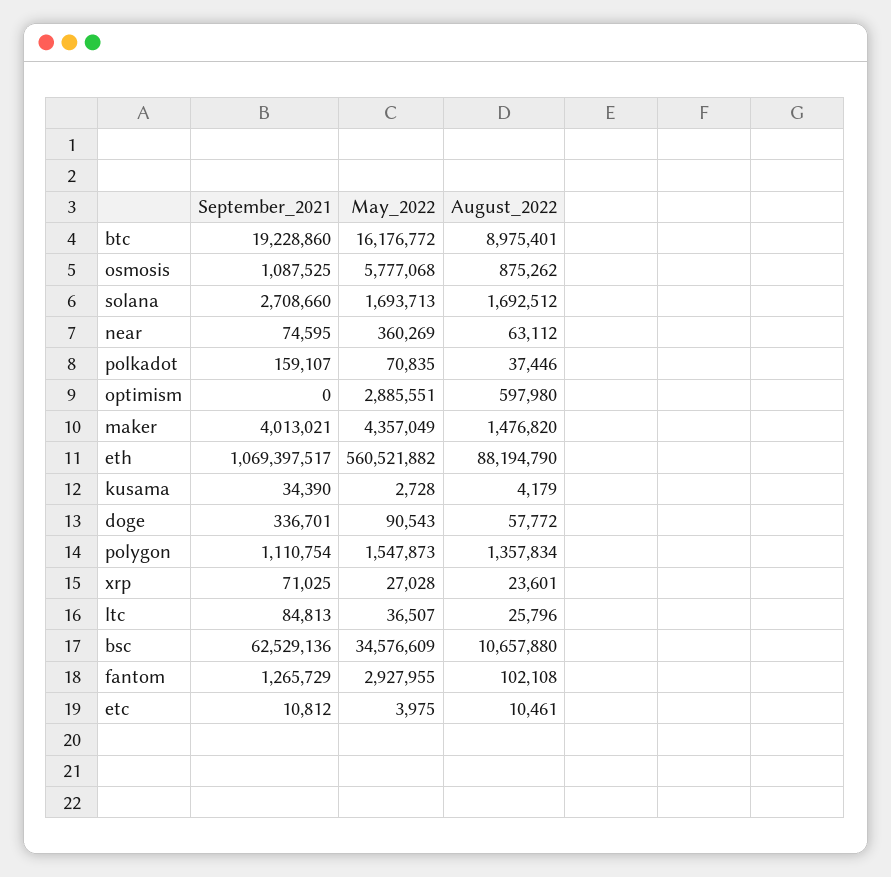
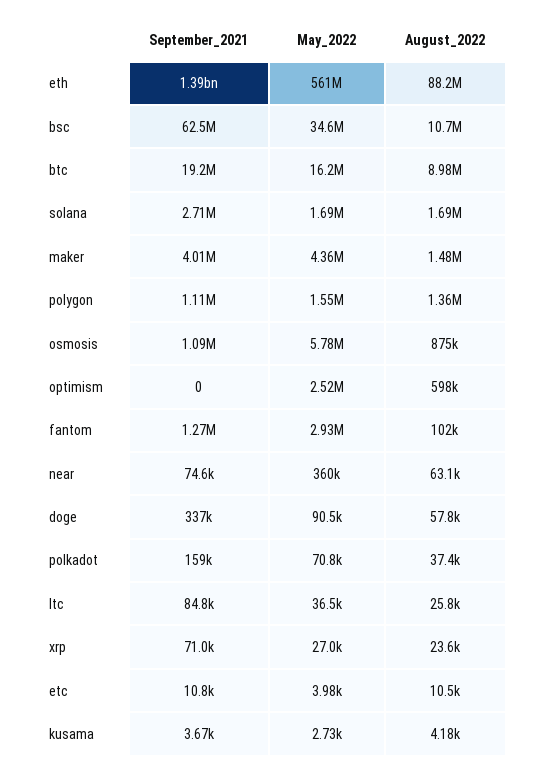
  {
    "September_2021": {
      "btc": 19228860,
      "osmosis": 1087525,
      "solana": 2708660,
      "near": 74595,
      "polkadot": 159107,
      "optimism": 0,
      "maker": 4013021,
-     "eth": 1069397517,
+     "eth": 1390000000,
-     "kusama": 34390,
+     "kusama": 3670,
      "doge": 336701,
      "polygon": 1110754,
      "xrp": 71025,
      "ltc": 84813,
      "bsc": 62529136,
      "fantom": 1265729,
      "etc": 10812
    },
    "May_2022": {
      "btc": 16176772,
      "osmosis": 5777068,
      "solana": 1693713,
      "near": 360269,
      "polkadot": 70835,
-     "optimism": 2885551,
+     "optimism": 2520000,
      "maker": 4357049,
      "eth": 560521882,
      "kusama": 2728,
      "doge": 90543,
      "polygon": 1547873,
      "xrp": 27028,
      "ltc": 36507,
      "bsc": 34576609,
      "fantom": 2927955,
      "etc": 3975
    },
    "August_2022": {
      "btc": 8975401,
      "osmosis": 875262,
      "solana": 1692512,
      "near": 63112,
      "polkadot": 37446,
      "optimism": 597980,
      "maker": 1476820,
      "eth": 88194790,
      "kusama": 4179,
      "doge": 57772,
      "polygon": 1357834,
      "xrp": 23601,
      "ltc": 25796,
      "bsc": 10657880,
      "fantom": 102108,
      "etc": 10461
    }
  }

